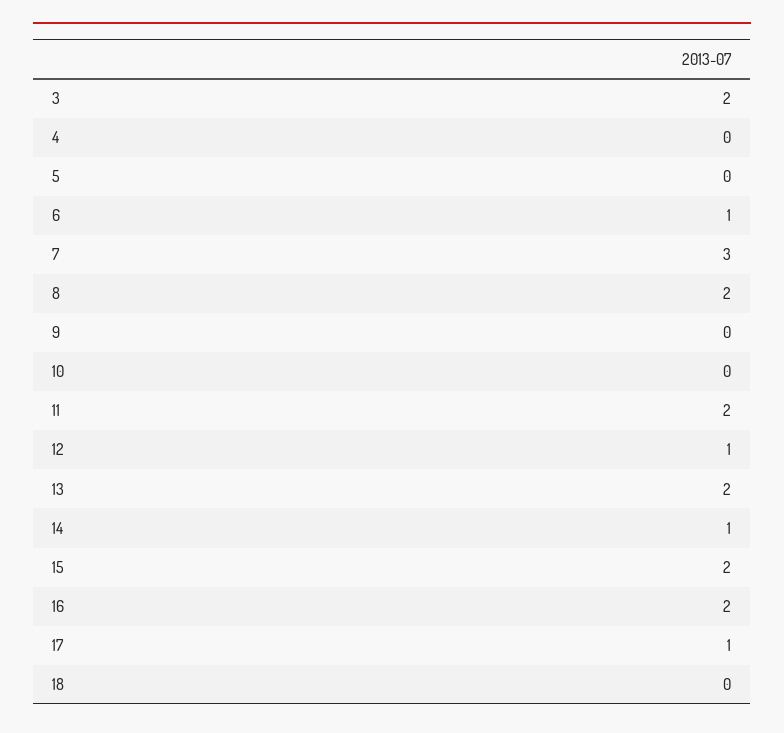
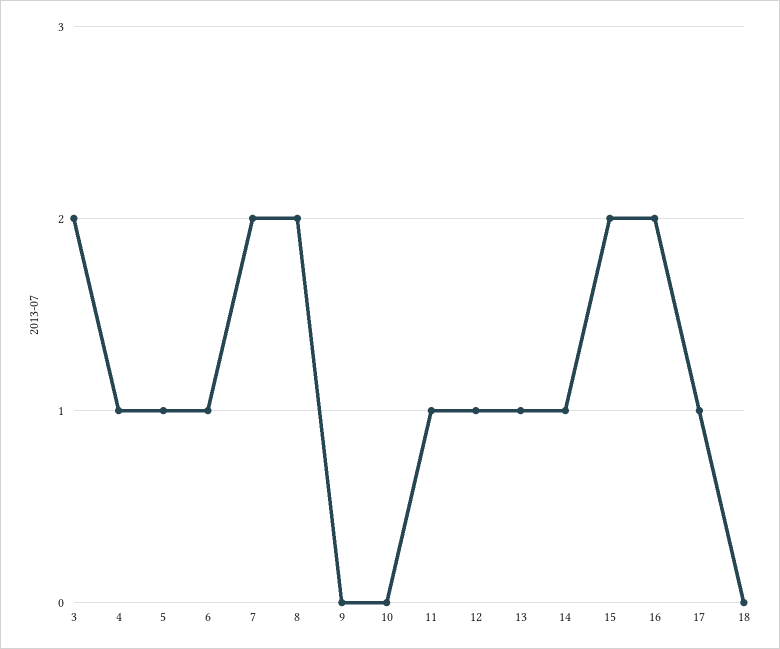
  {
    "3": 2,
-   "4": 0,
+   "4": 1,
-   "5": 0,
+   "5": 1,
    "6": 1,
-   "7": 3,
+   "7": 2,
    "8": 2,
    "9": 0,
    "10": 0,
-   "11": 2,
+   "11": 1,
    "12": 1,
-   "13": 2,
+   "13": 1,
    "14": 1,
    "15": 2,
    "16": 2,
    "17": 1,
    "18": 0
  }

